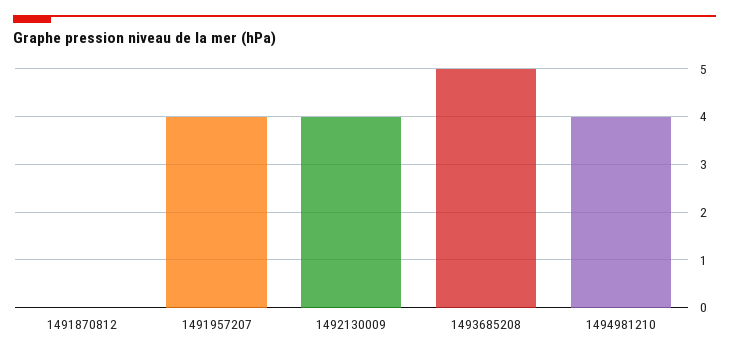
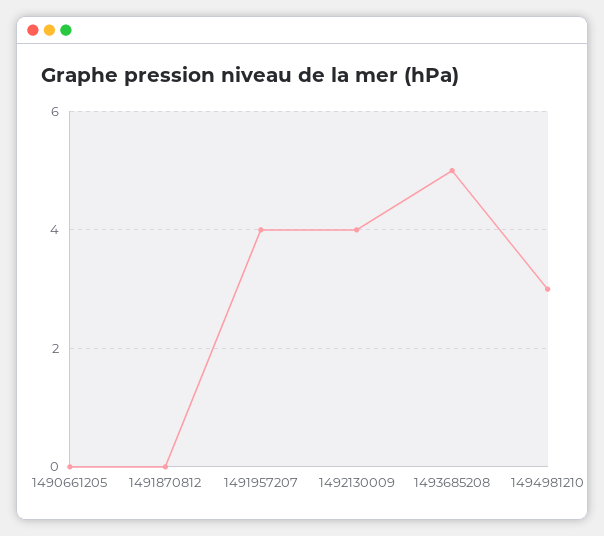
  {
    "1491870812": 0,
    "1491957207": 4,
    "1492130009": 4,
    "1493685208": 5,
-   "1494981210": 4
+   "1494981210": 3,
+   "1490661205": 0
  }

